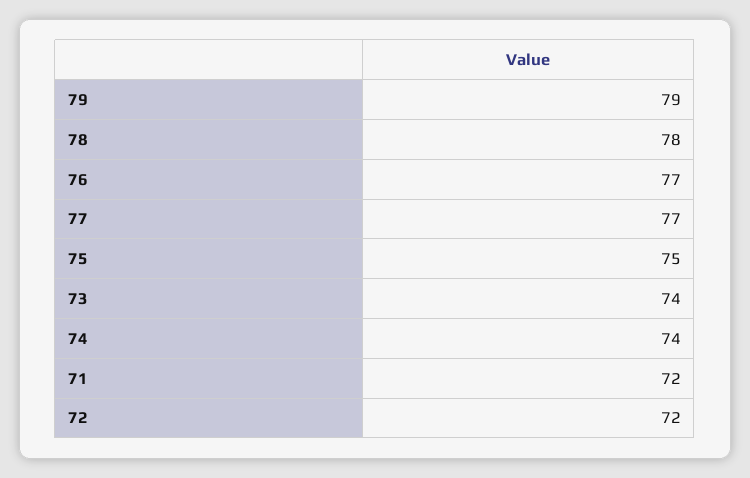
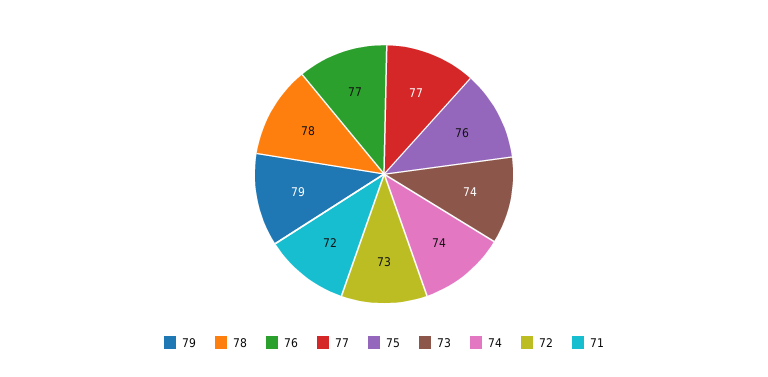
  {
    "79": 79,
    "78": 78,
    "76": 77,
    "77": 77,
-   "75": 75,
+   "75": 76,
    "73": 74,
    "74": 74,
    "71": 72,
-   "72": 72
+   "72": 73
  }

